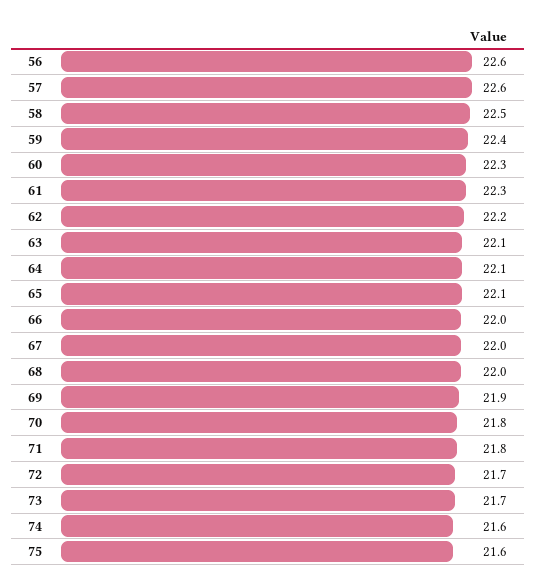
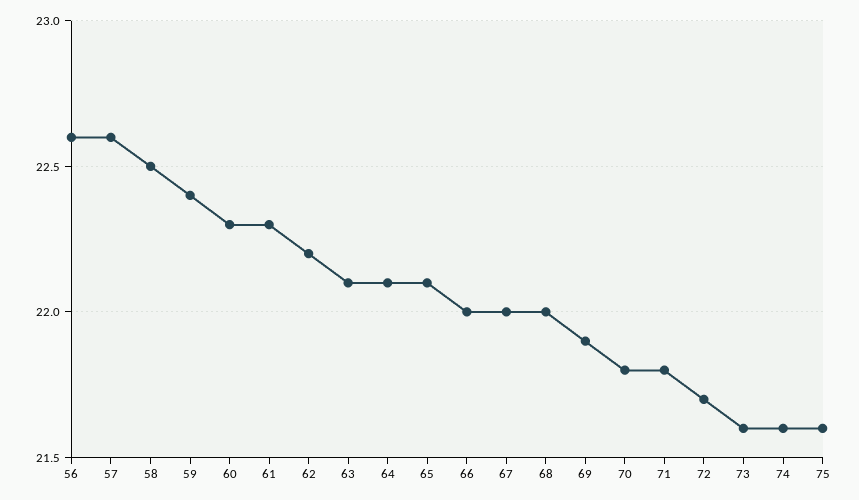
  {
    "56": 22.6,
    "57": 22.6,
    "58": 22.5,
    "59": 22.4,
    "60": 22.3,
    "61": 22.3,
    "62": 22.2,
    "63": 22.1,
    "64": 22.1,
    "65": 22.1,
    "66": 22,
    "67": 22,
    "68": 22,
    "69": 21.9,
    "70": 21.8,
    "71": 21.8,
    "72": 21.7,
-   "73": 21.7,
+   "73": 21.6,
    "74": 21.6,
    "75": 21.6
  }

